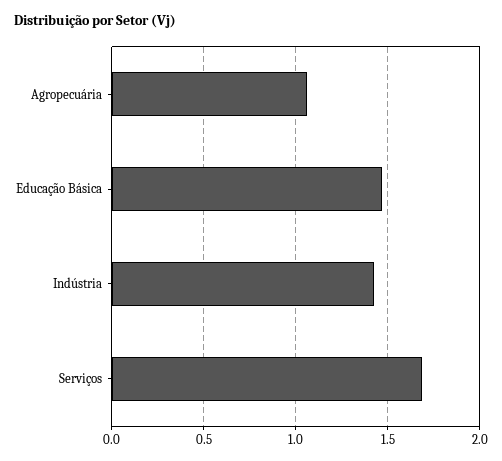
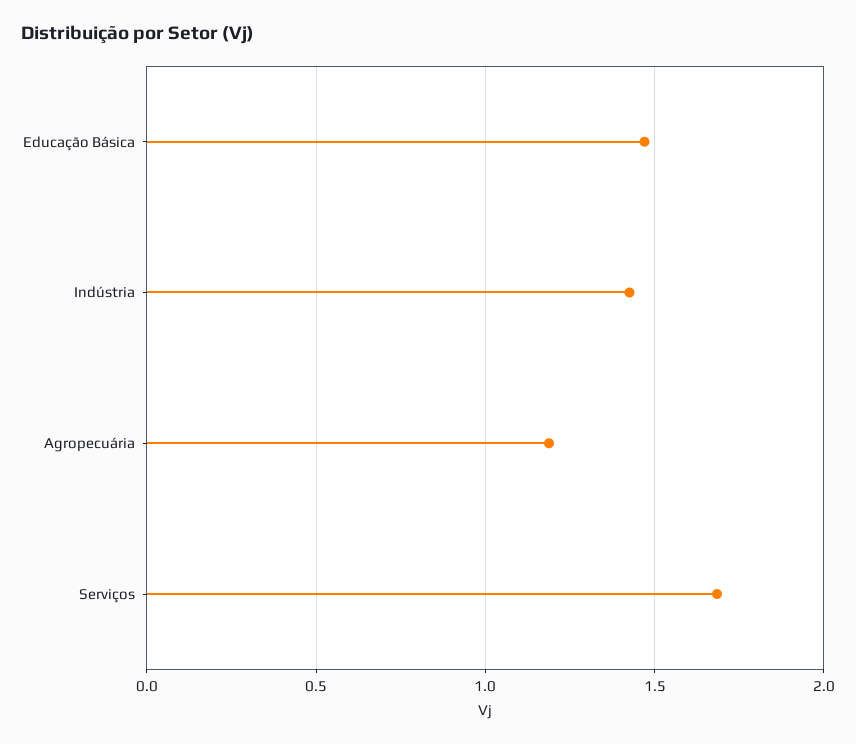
  {
-   "Agropecuária": 1.05,
+   "Agropecuária": 1.2,
    "Educação Básica": 1.45,
    "Indústria": 1.45,
    "Serviços": 1.7
  }

